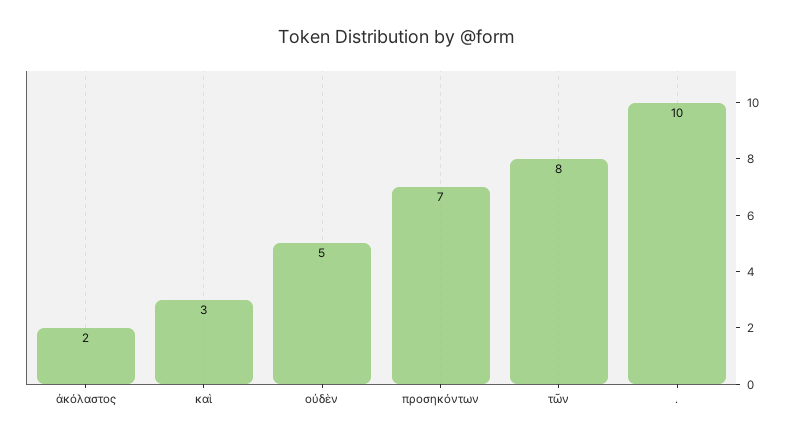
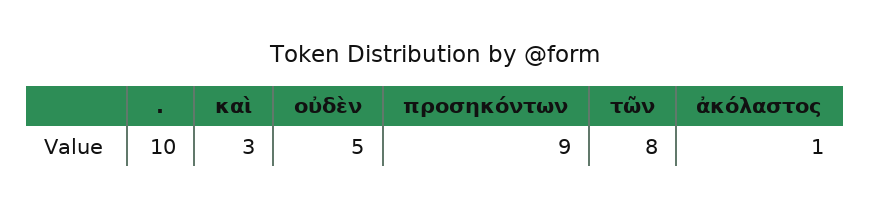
  {
-   "ἀκόλαστος": 2,
+   "ἀκόλαστος": 1,
    "καὶ": 3,
    "οὐδὲν": 5,
-   "προσηκόντων": 7,
+   "προσηκόντων": 9,
    "τῶν": 8,
    ".": 10
  }

